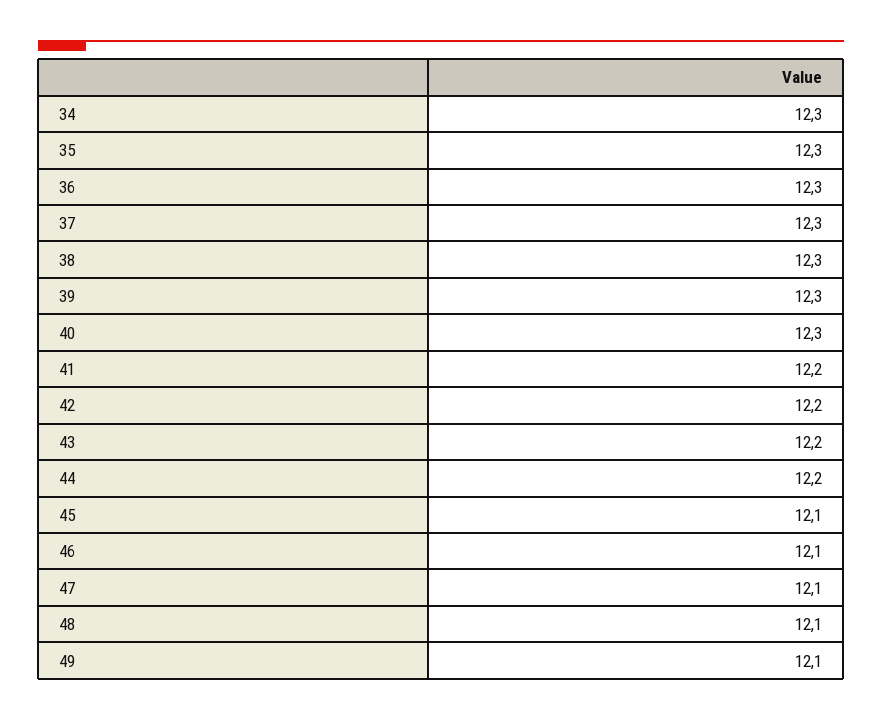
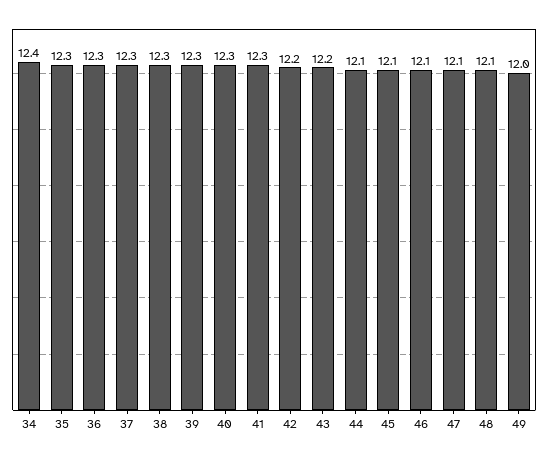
  {
-   "34": 12.3,
+   "34": 12.4,
    "35": 12.3,
    "36": 12.3,
    "37": 12.3,
    "38": 12.3,
    "39": 12.3,
    "40": 12.3,
-   "41": 12.2,
+   "41": 12.3,
    "42": 12.2,
    "43": 12.2,
-   "44": 12.2,
+   "44": 12.1,
    "45": 12.1,
    "46": 12.1,
    "47": 12.1,
    "48": 12.1,
-   "49": 12.1
+   "49": 12
  }

